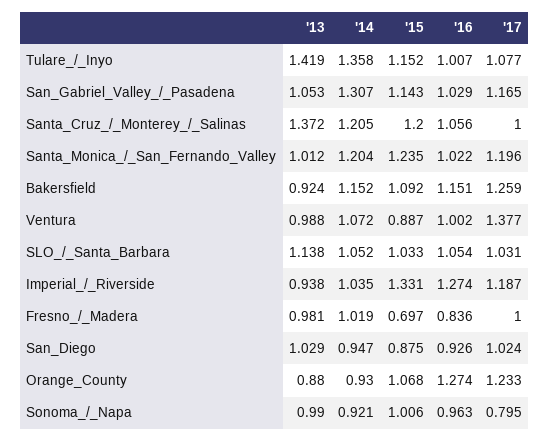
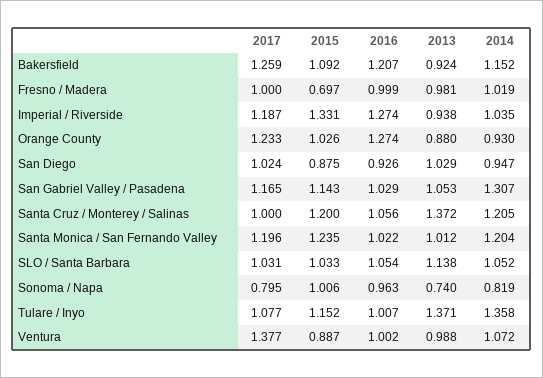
  {
    "'13": {
-     "Tulare_/_Inyo": 1.419,
+     "Tulare_/_Inyo": 1.371,
      "San_Gabriel_Valley_/_Pasadena": 1.053,
      "Santa_Cruz_/_Monterey_/_Salinas": 1.372,
      "Santa_Monica_/_San_Fernando_Valley": 1.012,
      "Bakersfield": 0.924,
      "Ventura": 0.988,
      "SLO_/_Santa_Barbara": 1.138,
      "Imperial_/_Riverside": 0.938,
      "Fresno_/_Madera": 0.981,
      "San_Diego": 1.029,
      "Orange_County": 0.88,
-     "Sonoma_/_Napa": 0.99
+     "Sonoma_/_Napa": 0.74
    },
    "'14": {
      "Tulare_/_Inyo": 1.358,
      "San_Gabriel_Valley_/_Pasadena": 1.307,
      "Santa_Cruz_/_Monterey_/_Salinas": 1.205,
      "Santa_Monica_/_San_Fernando_Valley": 1.204,
      "Bakersfield": 1.152,
      "Ventura": 1.072,
      "SLO_/_Santa_Barbara": 1.052,
      "Imperial_/_Riverside": 1.035,
      "Fresno_/_Madera": 1.019,
      "San_Diego": 0.947,
      "Orange_County": 0.93,
-     "Sonoma_/_Napa": 0.921
+     "Sonoma_/_Napa": 0.819
    },
    "'15": {
      "Tulare_/_Inyo": 1.152,
      "San_Gabriel_Valley_/_Pasadena": 1.143,
      "Santa_Cruz_/_Monterey_/_Salinas": 1.2,
      "Santa_Monica_/_San_Fernando_Valley": 1.235,
      "Bakersfield": 1.092,
      "Ventura": 0.887,
      "SLO_/_Santa_Barbara": 1.033,
      "Imperial_/_Riverside": 1.331,
      "Fresno_/_Madera": 0.697,
      "San_Diego": 0.875,
-     "Orange_County": 1.068,
+     "Orange_County": 1.026,
      "Sonoma_/_Napa": 1.006
    },
    "'16": {
      "Tulare_/_Inyo": 1.007,
      "San_Gabriel_Valley_/_Pasadena": 1.029,
      "Santa_Cruz_/_Monterey_/_Salinas": 1.056,
      "Santa_Monica_/_San_Fernando_Valley": 1.022,
-     "Bakersfield": 1.151,
+     "Bakersfield": 1.207,
      "Ventura": 1.002,
      "SLO_/_Santa_Barbara": 1.054,
      "Imperial_/_Riverside": 1.274,
-     "Fresno_/_Madera": 0.836,
+     "Fresno_/_Madera": 0.999,
      "San_Diego": 0.926,
      "Orange_County": 1.274,
      "Sonoma_/_Napa": 0.963
    },
    "'17": {
      "Tulare_/_Inyo": 1.077,
      "San_Gabriel_Valley_/_Pasadena": 1.165,
      "Santa_Cruz_/_Monterey_/_Salinas": 1,
      "Santa_Monica_/_San_Fernando_Valley": 1.196,
      "Bakersfield": 1.259,
      "Ventura": 1.377,
      "SLO_/_Santa_Barbara": 1.031,
      "Imperial_/_Riverside": 1.187,
      "Fresno_/_Madera": 1,
      "San_Diego": 1.024,
      "Orange_County": 1.233,
      "Sonoma_/_Napa": 0.795
    }
  }

